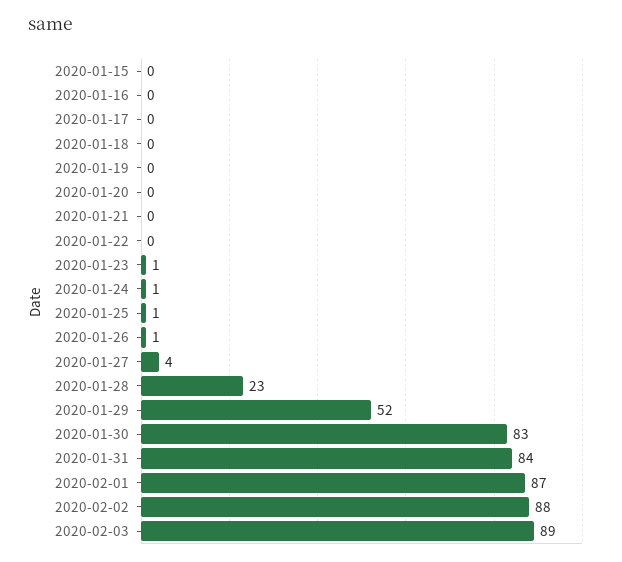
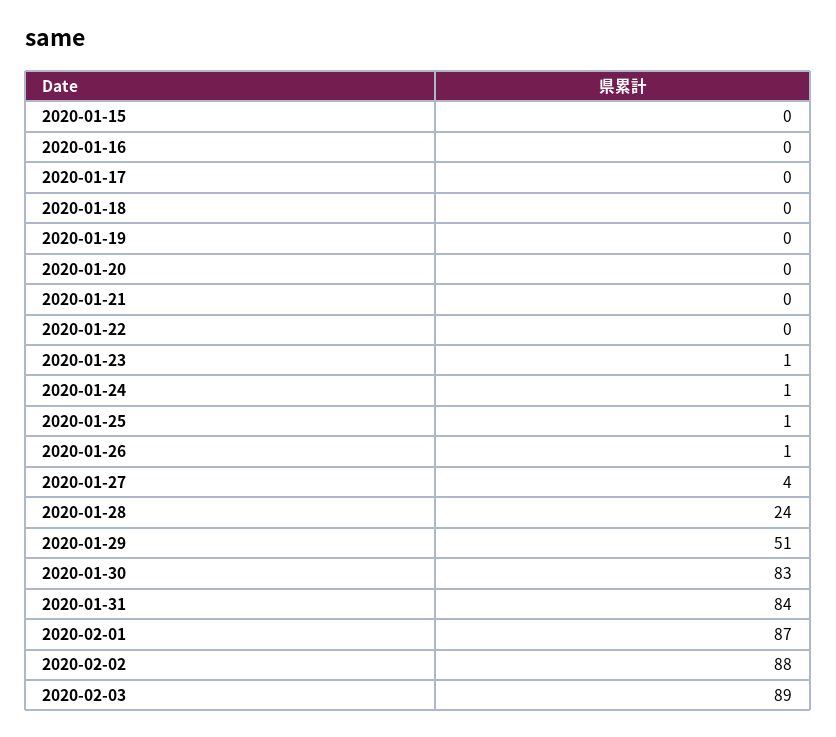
  {
    "2020-01-15": 0,
    "2020-01-16": 0,
    "2020-01-17": 0,
    "2020-01-18": 0,
    "2020-01-19": 0,
    "2020-01-20": 0,
    "2020-01-21": 0,
    "2020-01-22": 0,
    "2020-01-23": 1,
    "2020-01-24": 1,
    "2020-01-25": 1,
    "2020-01-26": 1,
    "2020-01-27": 4,
-   "2020-01-28": 23,
+   "2020-01-28": 24,
-   "2020-01-29": 52,
+   "2020-01-29": 51,
    "2020-01-30": 83,
    "2020-01-31": 84,
    "2020-02-01": 87,
    "2020-02-02": 88,
    "2020-02-03": 89
  }

